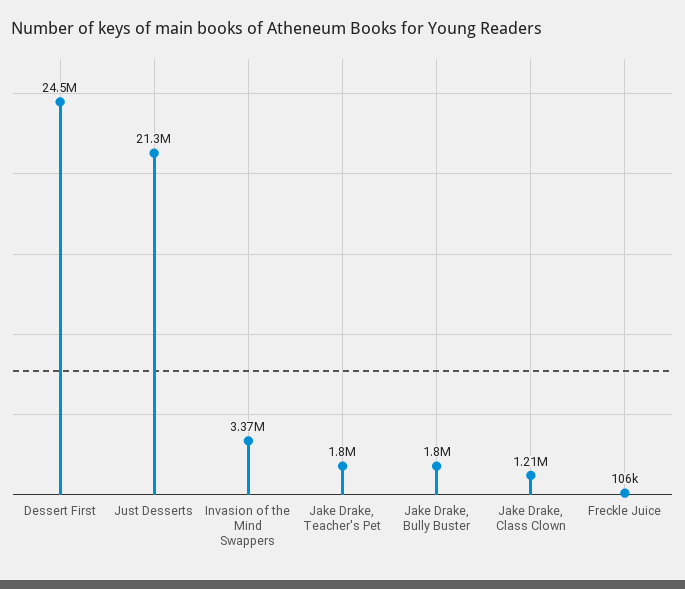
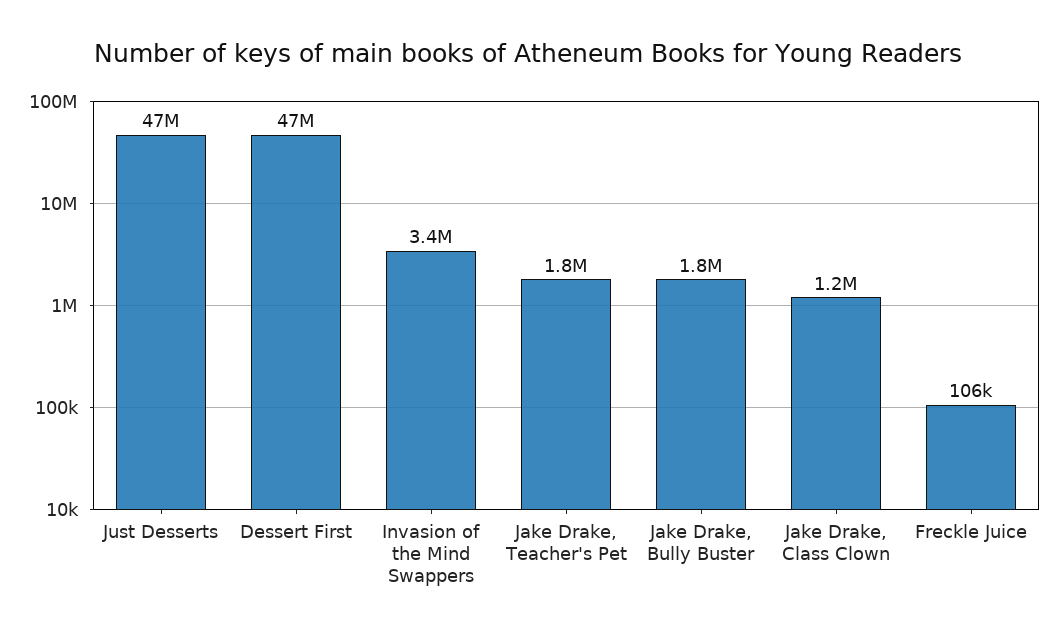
  {
-   "Dessert First": 24500000,
+   "Dessert First": 47000000,
-   "Just Desserts": 21300000,
+   "Just Desserts": 47000000,
    "Invasion of the Mind Swappers": 3370000,
    "Jake Drake, Teacher's Pet": 1800000,
    "Jake Drake, Bully Buster": 1800000,
    "Jake Drake, Class Clown": 1210000,
    "Freckle Juice": 106000
  }

